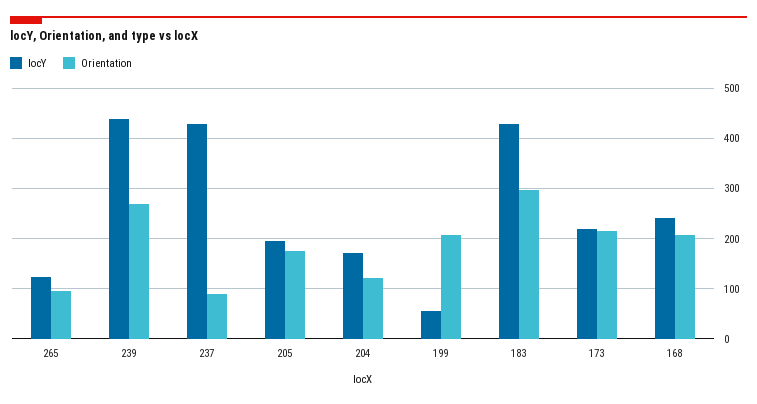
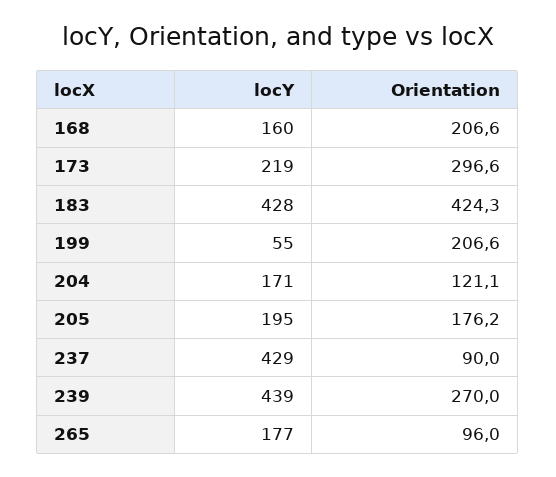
  {
    "locY": {
-     "265": 120,
+     "265": 177,
      "239": 439,
      "237": 429,
      "205": 195,
      "204": 171,
      "199": 55,
      "183": 428,
      "173": 219,
-     "168": 240
+     "168": 160
    },
    "Orientation": {
      "265": 96,
      "239": 270,
      "237": 90,
      "205": 176.2,
      "204": 121.1,
      "199": 206.6,
-     "183": 300,
+     "183": 424.3,
-     "173": 220,
+     "173": 296.6,
      "168": 206.6
    }
  }

